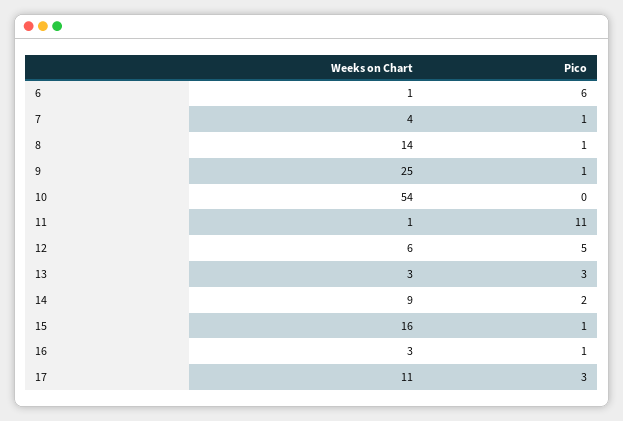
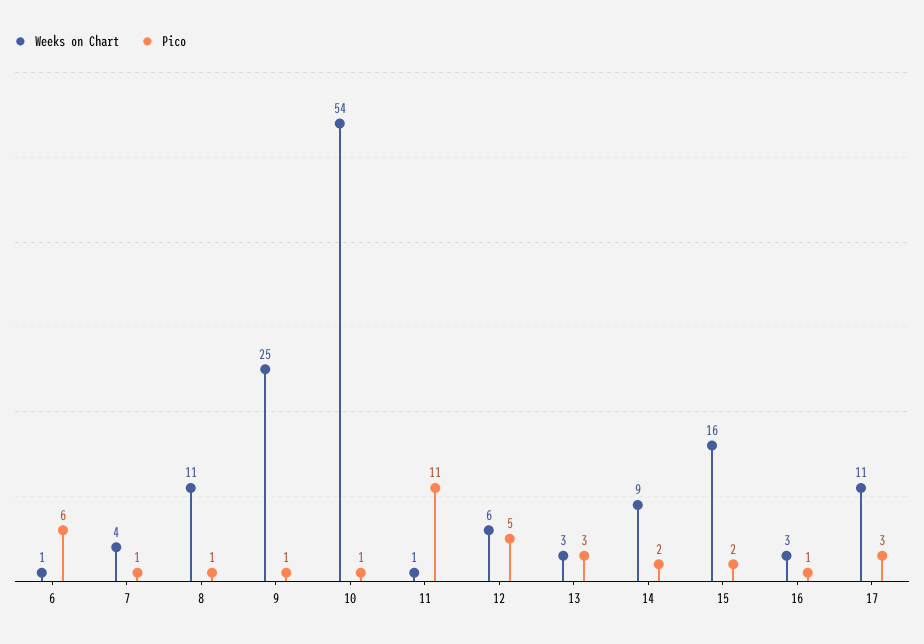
  {
    "Weeks on Chart": {
      "6": 1,
      "7": 4,
-     "8": 14,
+     "8": 11,
      "9": 25,
      "10": 54,
      "11": 1,
      "12": 6,
      "13": 3,
      "14": 9,
      "15": 16,
      "16": 3,
      "17": 11
    },
    "Pico": {
      "6": 6,
      "7": 1,
      "8": 1,
      "9": 1,
-     "10": 0,
+     "10": 1,
      "11": 11,
      "12": 5,
      "13": 3,
      "14": 2,
-     "15": 1,
+     "15": 2,
      "16": 1,
      "17": 3
    }
  }

